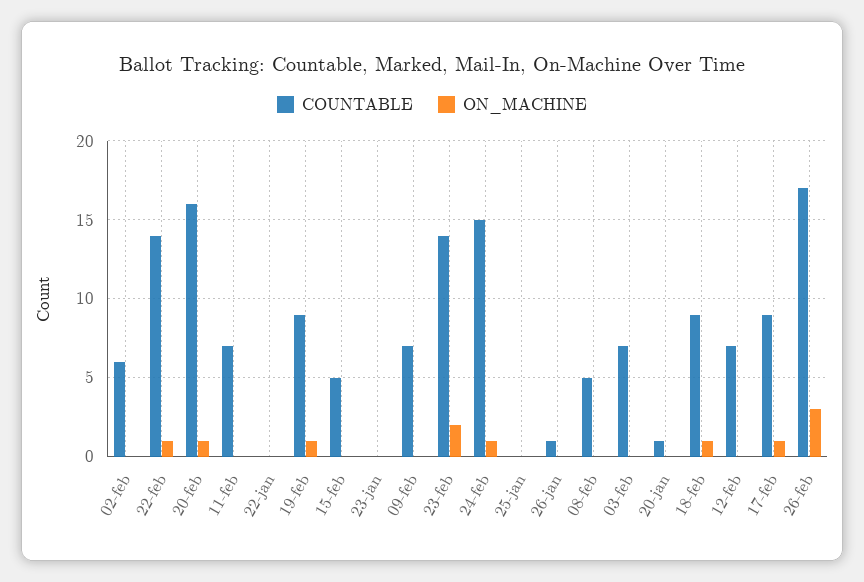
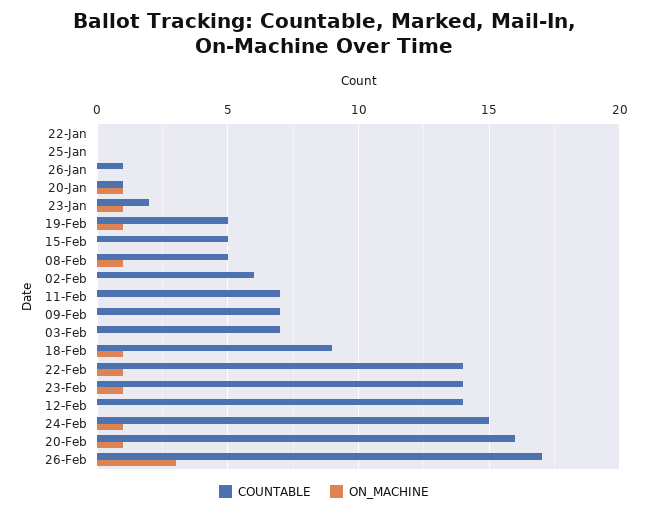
  {
    "COUNTABLE": {
      "02-feb": 6,
      "22-feb": 14,
      "20-feb": 16,
      "11-feb": 7,
      "22-jan": 0,
-     "19-feb": 9,
+     "19-feb": 5,
      "15-feb": 5,
-     "23-jan": 0,
+     "23-jan": 2,
      "09-feb": 7,
      "23-feb": 14,
      "24-feb": 15,
      "25-jan": 0,
      "26-jan": 1,
      "08-feb": 5,
      "03-feb": 7,
      "20-jan": 1,
      "18-feb": 9,
-     "12-feb": 7,
+     "12-feb": 14,
-     "17-feb": 9,
      "26-feb": 17
    },
    "ON_MACHINE": {
      "02-feb": 0,
      "22-feb": 1,
      "20-feb": 1,
      "11-feb": 0,
      "22-jan": 0,
      "19-feb": 1,
      "15-feb": 0,
-     "23-jan": 0,
+     "23-jan": 1,
      "09-feb": 0,
-     "23-feb": 2,
+     "23-feb": 1,
      "24-feb": 1,
      "25-jan": 0,
      "26-jan": 0,
-     "08-feb": 0,
+     "08-feb": 1,
      "03-feb": 0,
-     "20-jan": 0,
+     "20-jan": 1,
      "18-feb": 1,
      "12-feb": 0,
-     "17-feb": 1,
      "26-feb": 3
    }
  }

